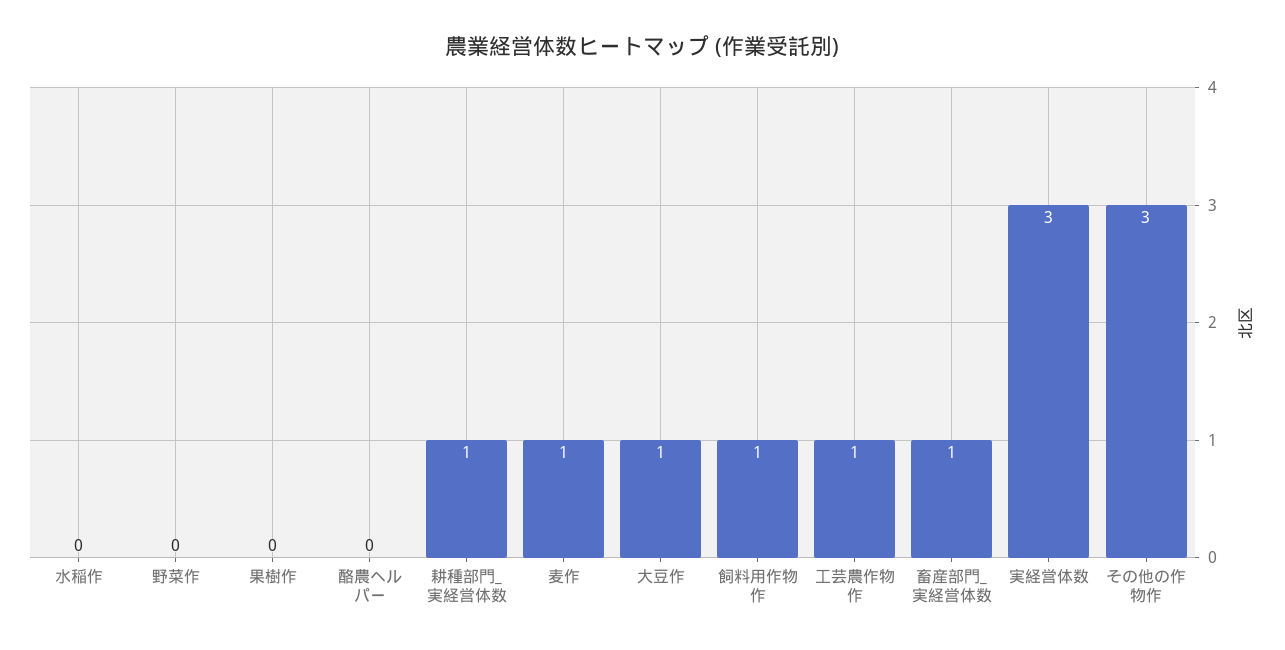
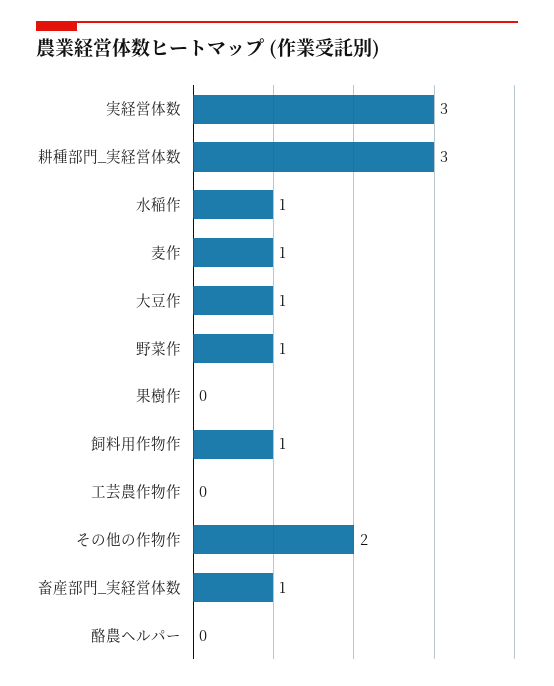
  {
-   "水稲作": 0,
+   "水稲作": 1,
-   "野菜作": 0,
+   "野菜作": 1,
    "果樹作": 0,
    "酪農ヘルパー": 0,
-   "耕種部門_実経営体数": 1,
+   "耕種部門_実経営体数": 3,
    "麦作": 1,
    "大豆作": 1,
    "飼料用作物作": 1,
-   "工芸農作物作": 1,
+   "工芸農作物作": 0,
    "畜産部門_実経営体数": 1,
    "実経営体数": 3,
-   "その他の作物作": 3
+   "その他の作物作": 2
  }

